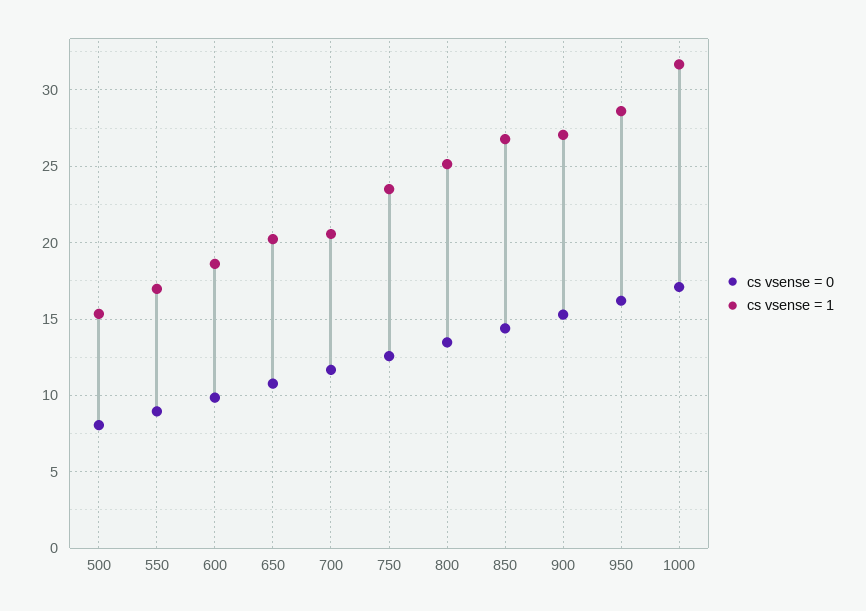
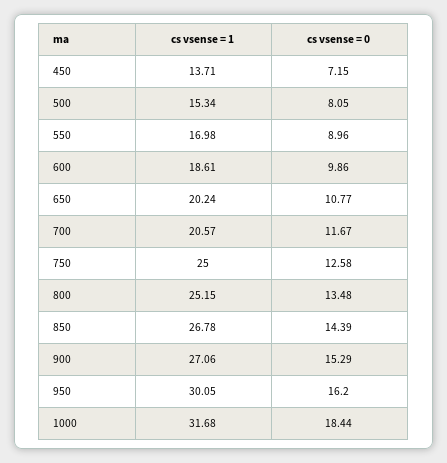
  {
    "cs vsense = 0": {
      "500": 8.05,
      "550": 8.96,
      "600": 9.86,
      "650": 10.77,
      "700": 11.67,
      "750": 12.58,
      "800": 13.48,
      "850": 14.39,
      "900": 15.29,
      "950": 16.2,
-     "1000": 17
+     "1000": 18.44,
+     "450": 7.15
    },
    "cs vsense = 1": {
      "500": 15.34,
      "550": 16.98,
      "600": 18.61,
      "650": 20.24,
      "700": 20.57,
-     "750": 23.5,
+     "750": 25,
      "800": 25.15,
      "850": 26.78,
      "900": 27.06,
-     "950": 28.5,
+     "950": 30.05,
-     "1000": 31.68
+     "1000": 31.68,
+     "450": 13.71
    }
  }

